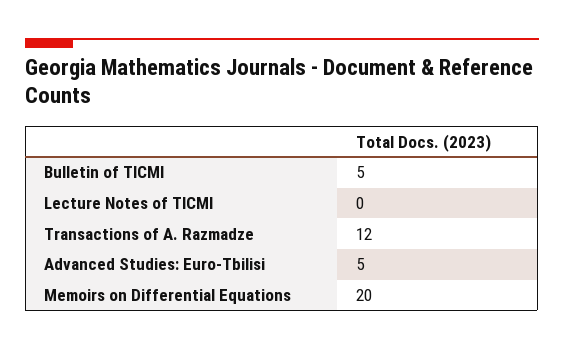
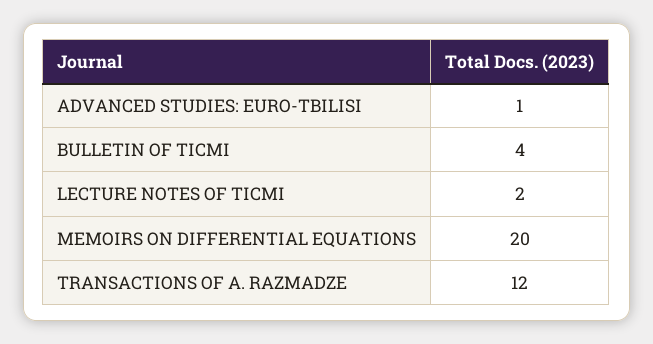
  {
-   "Bulletin of TICMI": 5,
+   "Bulletin of TICMI": 4,
-   "Lecture Notes of TICMI": 0,
+   "Lecture Notes of TICMI": 2,
    "Transactions of A. Razmadze": 12,
-   "Advanced Studies: Euro-Tbilisi": 5,
+   "Advanced Studies: Euro-Tbilisi": 1,
    "Memoirs on Differential Equations": 20
  }

